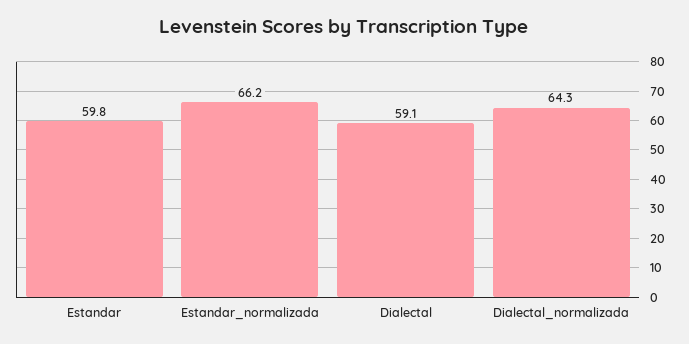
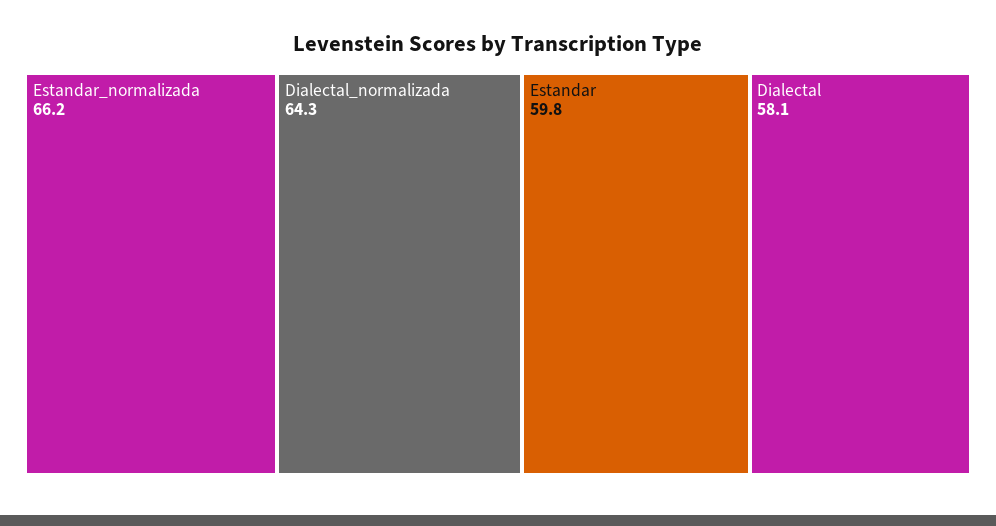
  {
    "Estandar": 59.8,
    "Estandar_normalizada": 66.2,
-   "Dialectal": 59.1,
+   "Dialectal": 58.1,
    "Dialectal_normalizada": 64.3
  }

